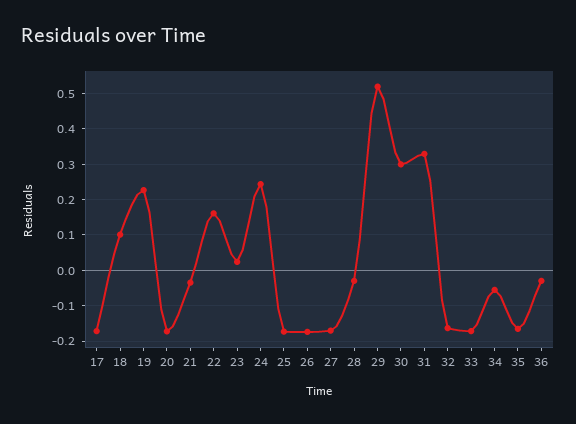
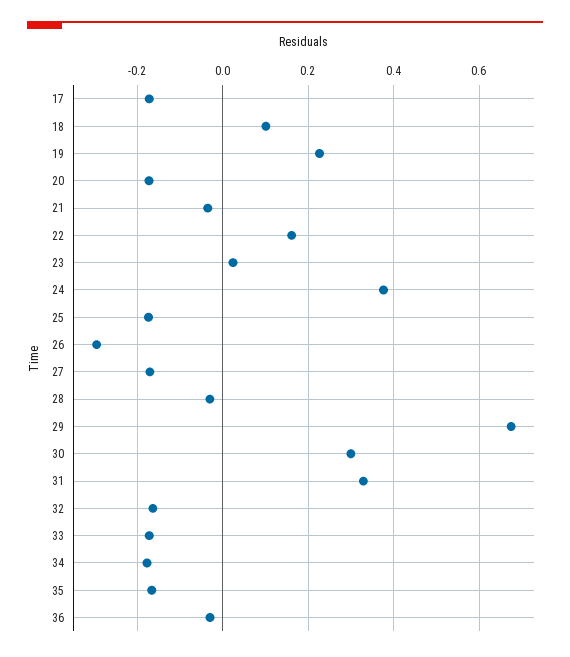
  {
    "17": -0.18,
    "18": 0.1,
    "19": 0.22,
    "20": -0.18,
    "21": -0.04,
    "22": 0.16,
    "23": 0.02,
-   "24": 0.24,
+   "24": 0.38,
    "25": -0.18,
-   "26": -0.18,
+   "26": -0.3,
    "27": -0.18,
    "28": -0.04,
-   "29": 0.52,
+   "29": 0.68,
    "30": 0.3,
    "31": 0.32,
    "32": -0.16,
    "33": -0.18,
-   "34": -0.06,
+   "34": -0.18,
    "35": -0.16,
    "36": -0.02
  }

